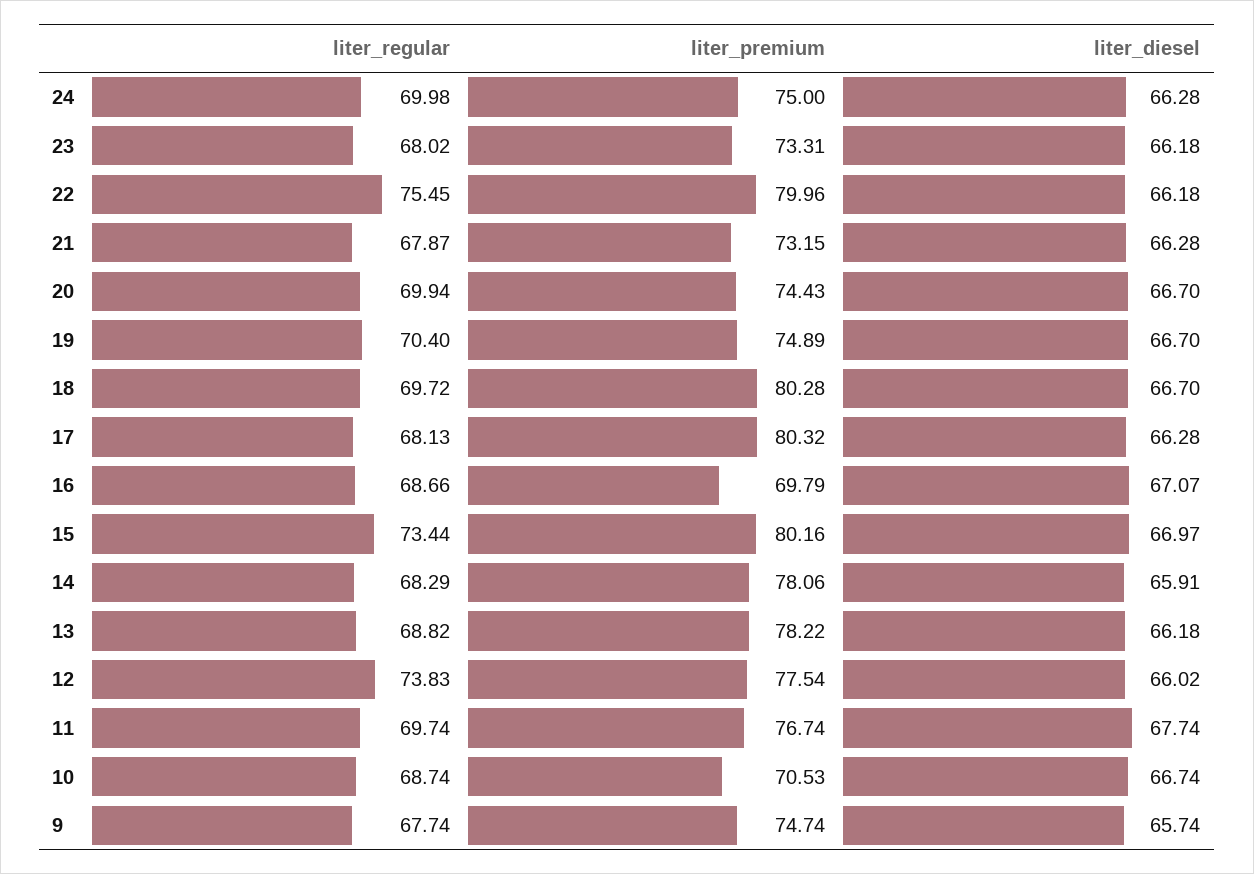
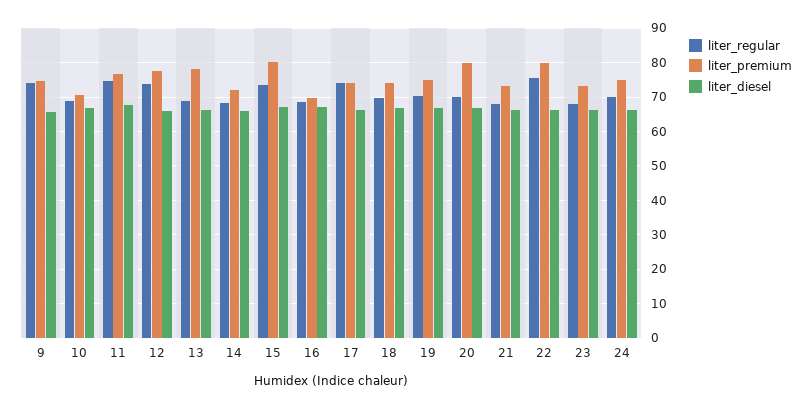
  {
    "liter_regular": {
      "24": 69.98,
      "23": 68.02,
      "22": 75.45,
      "21": 67.87,
      "20": 69.94,
      "19": 70.4,
      "18": 69.72,
-     "17": 68.13,
+     "17": 74,
      "16": 68.66,
      "15": 73.44,
      "14": 68.29,
      "13": 68.82,
      "12": 73.83,
-     "11": 69.74,
+     "11": 74,
      "10": 68.74,
-     "9": 67.74
+     "9": 74
    },
    "liter_premium": {
      "24": 75,
      "23": 73.31,
      "22": 79.96,
      "21": 73.15,
-     "20": 74.43,
+     "20": 80,
      "19": 74.89,
-     "18": 80.28,
+     "18": 74,
-     "17": 80.32,
+     "17": 74,
      "16": 69.79,
      "15": 80.16,
-     "14": 78.06,
+     "14": 72,
      "13": 78.22,
      "12": 77.54,
      "11": 76.74,
      "10": 70.53,
      "9": 74.74
    },
    "liter_diesel": {
      "24": 66.28,
      "23": 66.18,
      "22": 66.18,
      "21": 66.28,
      "20": 66.7,
      "19": 66.7,
      "18": 66.7,
      "17": 66.28,
      "16": 67.07,
      "15": 66.97,
      "14": 65.91,
      "13": 66.18,
      "12": 66.02,
      "11": 67.74,
      "10": 66.74,
      "9": 65.74
    }
  }

